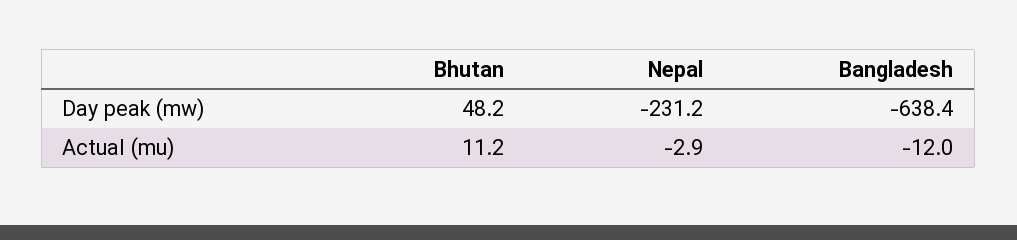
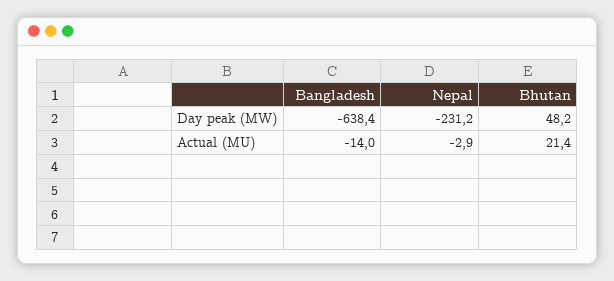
  {
    "Bhutan": {
      "Day peak (mw)": 48.2,
-     "Actual (mu)": 11.2
+     "Actual (mu)": 21.4
    },
    "Nepal": {
      "Day peak (mw)": -231.2,
      "Actual (mu)": -2.9
    },
    "Bangladesh": {
      "Day peak (mw)": -638.4,
-     "Actual (mu)": -12
+     "Actual (mu)": -14
    }
  }

